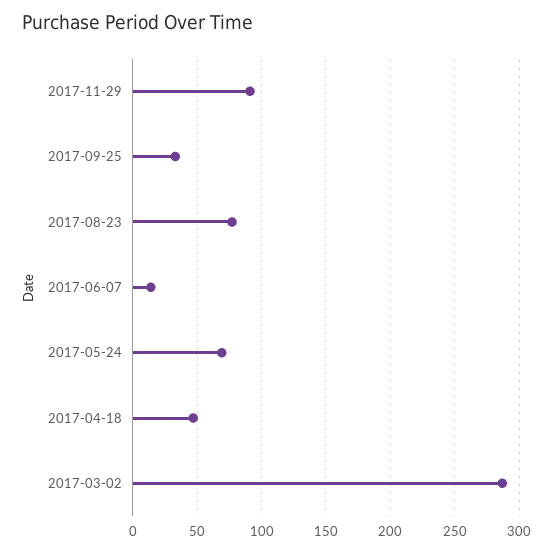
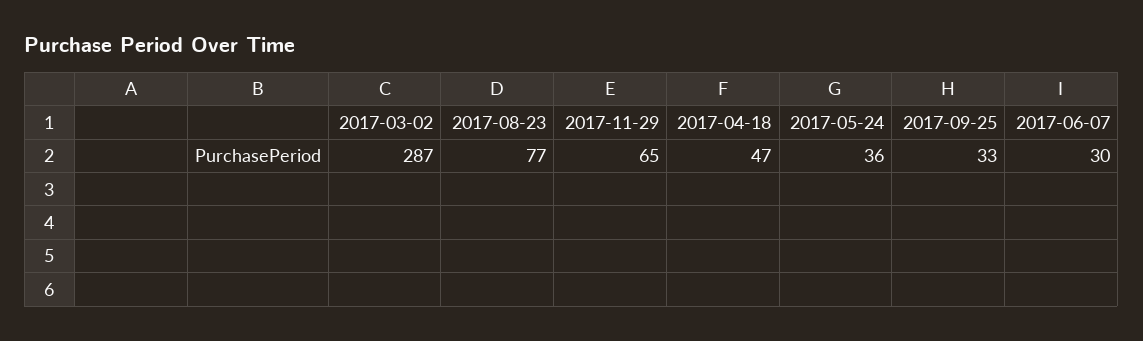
  {
-   "2017-11-29": 90,
+   "2017-11-29": 65,
    "2017-09-25": 33,
    "2017-08-23": 77,
-   "2017-06-07": 15,
+   "2017-06-07": 30,
-   "2017-05-24": 70,
+   "2017-05-24": 36,
    "2017-04-18": 47,
    "2017-03-02": 287
  }

